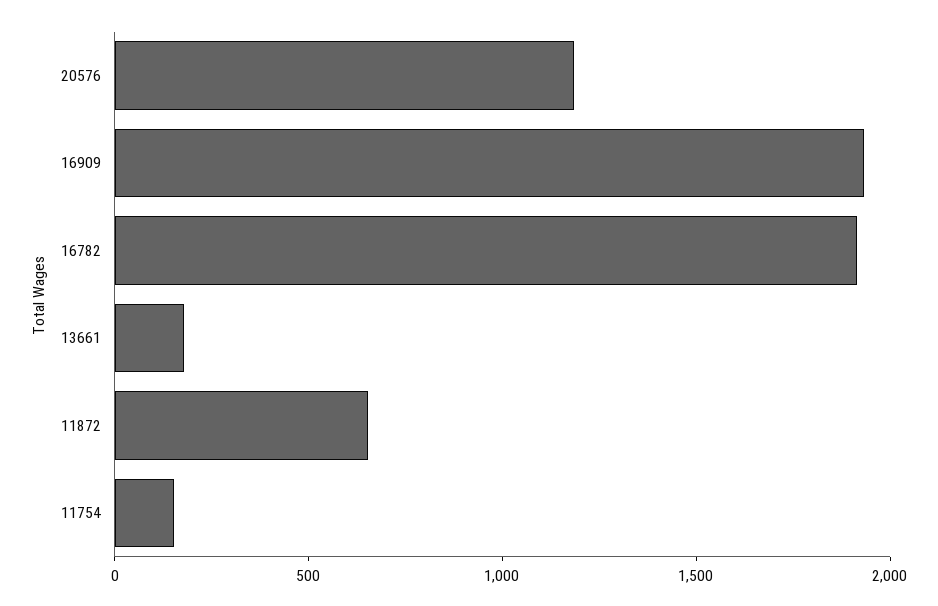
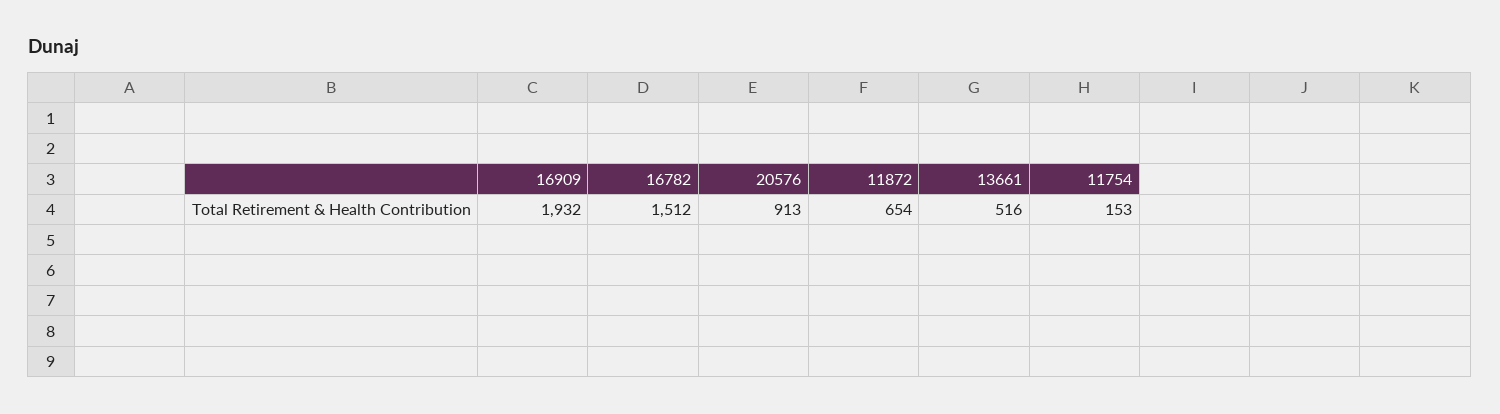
  {
-   "20576": 1200,
+   "20576": 913,
    "16909": 1932,
-   "16782": 1900,
+   "16782": 1512,
-   "13661": 200,
+   "13661": 516,
    "11872": 654,
    "11754": 153
  }

